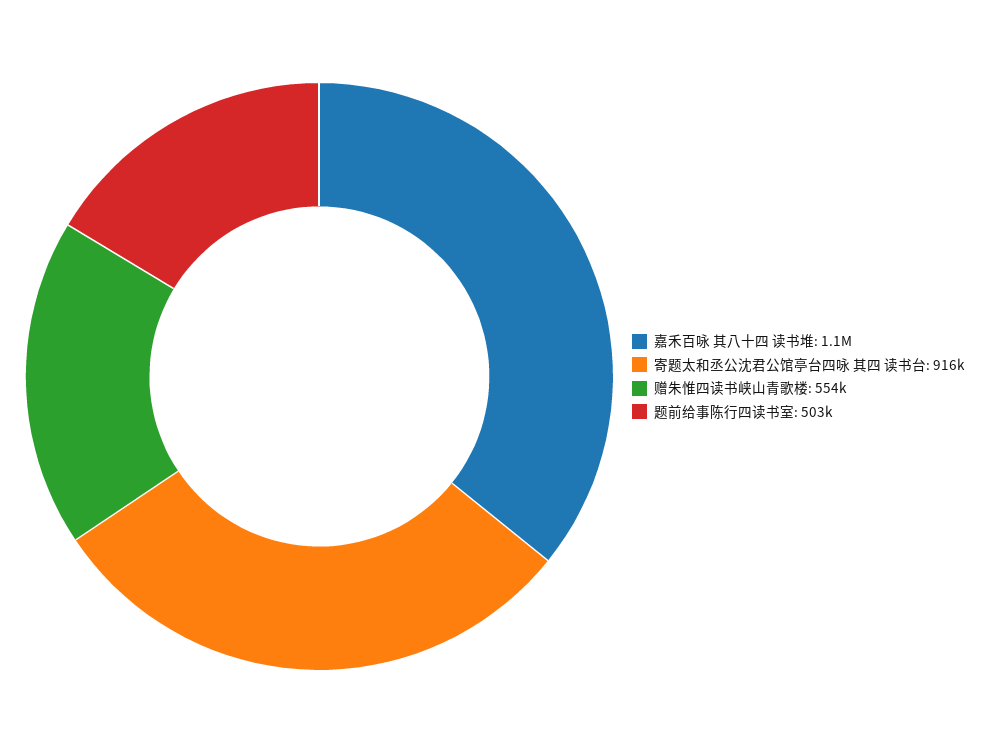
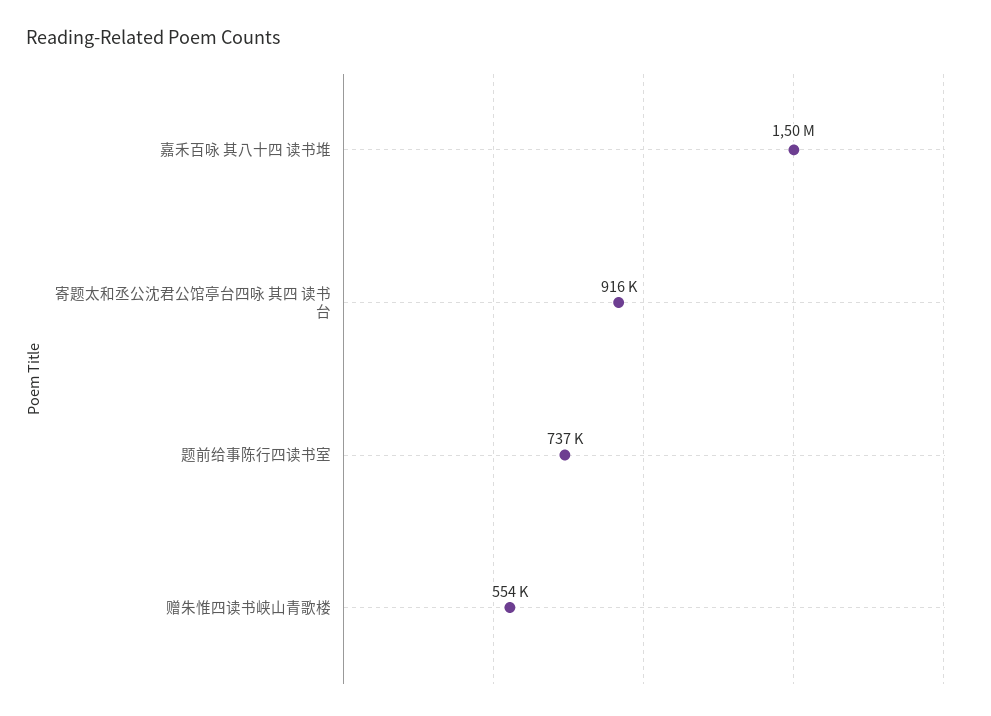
  {
-   "嘉禾百咏 其八十四 读书堆": 1100000,
+   "嘉禾百咏 其八十四 读书堆": 1500000,
    "寄题太和丞公沈君公馆亭台四咏 其四 读书台": 916000,
    "赠朱惟四读书峡山青歌楼": 554000,
-   "题前给事陈行四读书室": 503000
+   "题前给事陈行四读书室": 737000
  }

